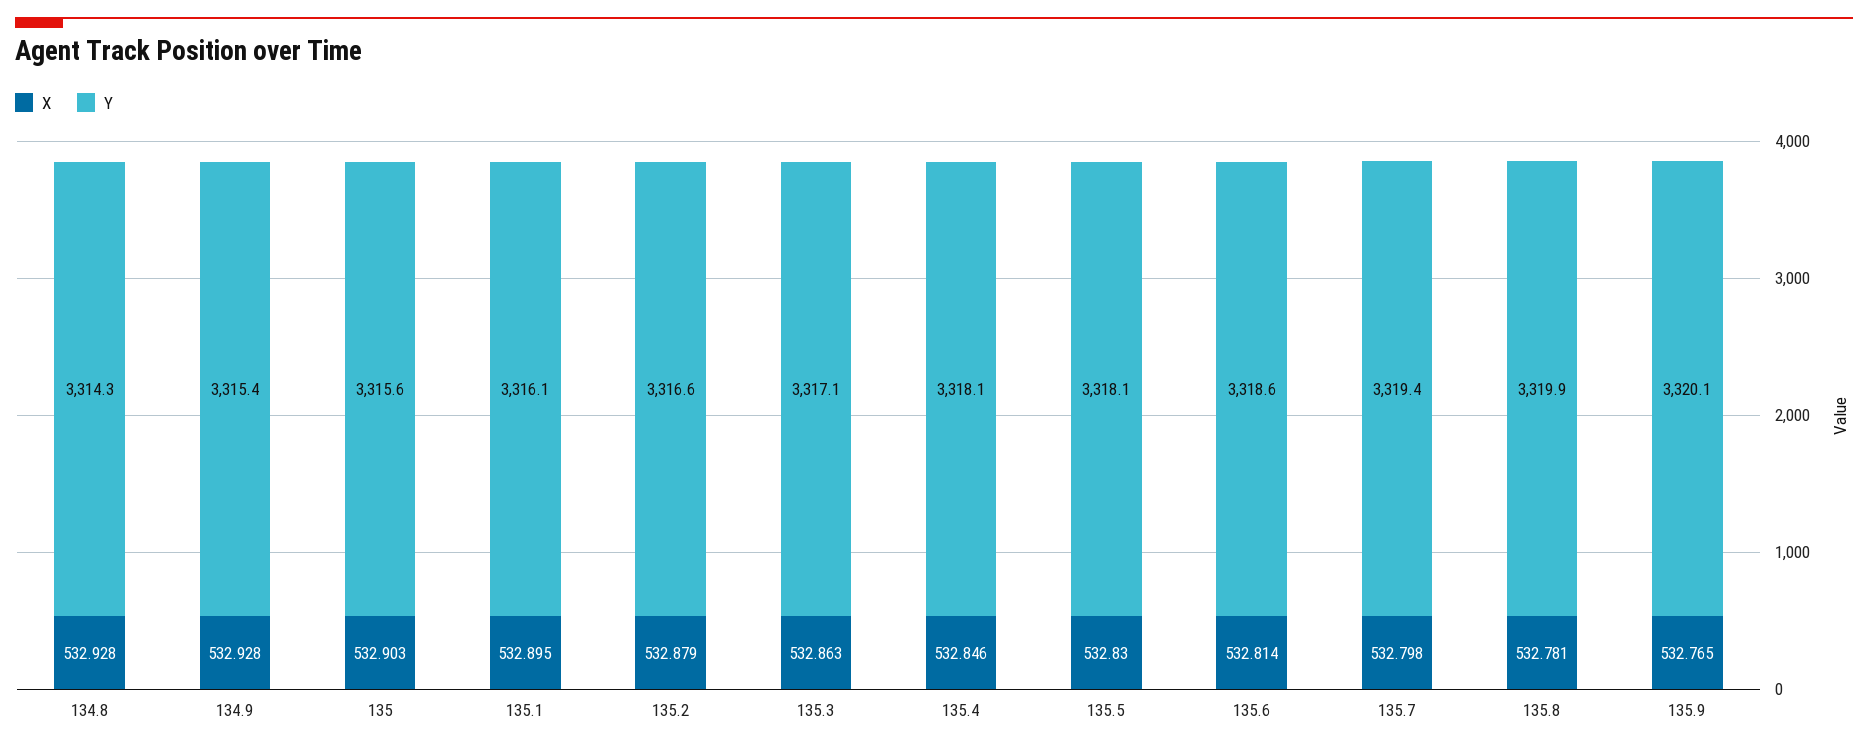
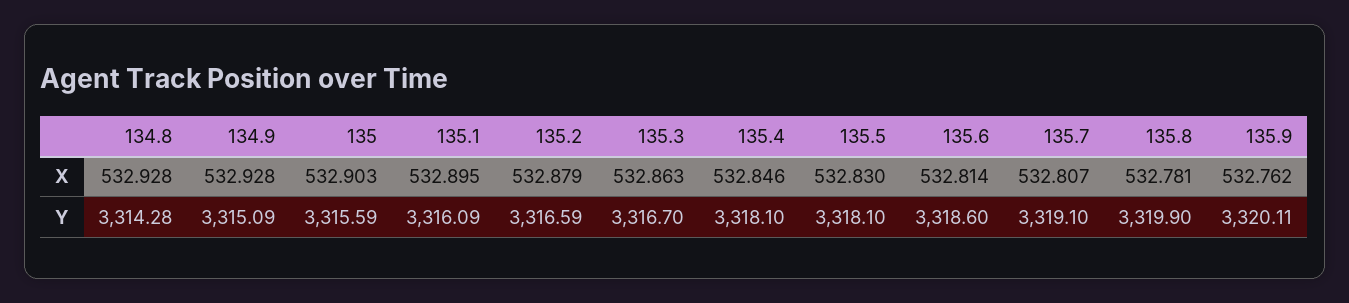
  {
    "X": {
      "134.8": 532.928,
      "134.9": 532.928,
      "135": 532.903,
      "135.1": 532.895,
      "135.2": 532.879,
      "135.3": 532.863,
      "135.4": 532.846,
      "135.5": 532.83,
      "135.6": 532.814,
-     "135.7": 532.798,
+     "135.7": 532.807,
      "135.8": 532.781,
-     "135.9": 532.765
+     "135.9": 532.762
    },
    "Y": {
      "134.8": 3314.28,
-     "134.9": 3315.4,
+     "134.9": 3315.09,
      "135": 3315.59,
      "135.1": 3316.09,
      "135.2": 3316.59,
-     "135.3": 3317.1,
+     "135.3": 3316.7,
      "135.4": 3318.1,
      "135.5": 3318.1,
      "135.6": 3318.6,
-     "135.7": 3319.4,
+     "135.7": 3319.1,
      "135.8": 3319.9,
      "135.9": 3320.11
    }
  }

